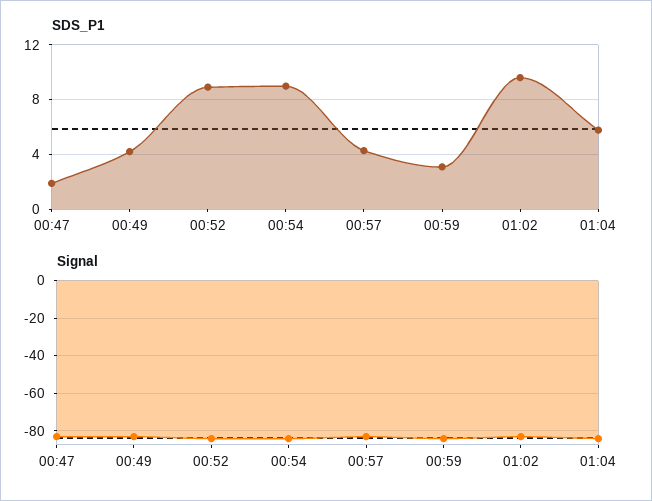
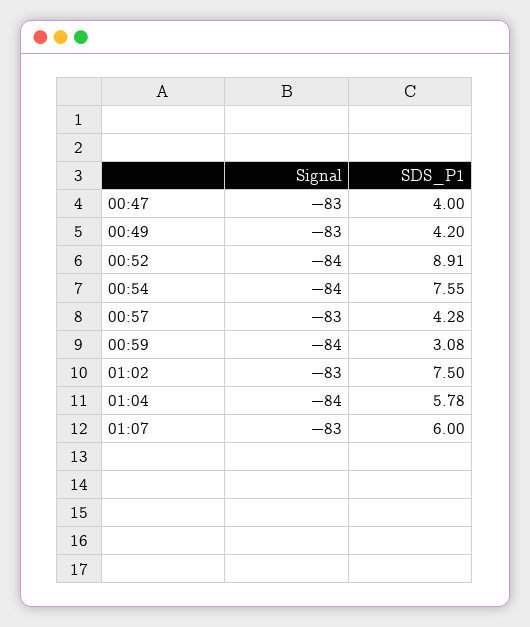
  {
    "SDS_P1": {
-     "00:47": 2,
+     "00:47": 4,
      "00:49": 4.2,
      "00:52": 8.91,
-     "00:54": 9,
+     "00:54": 7.55,
      "00:57": 4.28,
      "00:59": 3.08,
-     "01:02": 9.5,
+     "01:02": 7.5,
-     "01:04": 5.78
+     "01:04": 5.78,
+     "01:07": 6
    },
    "Signal": {
      "00:47": -83,
      "00:49": -83,
      "00:52": -84,
      "00:54": -84,
      "00:57": -83,
      "00:59": -84,
      "01:02": -83,
-     "01:04": -84
+     "01:04": -84,
+     "01:07": -83
    }
  }

